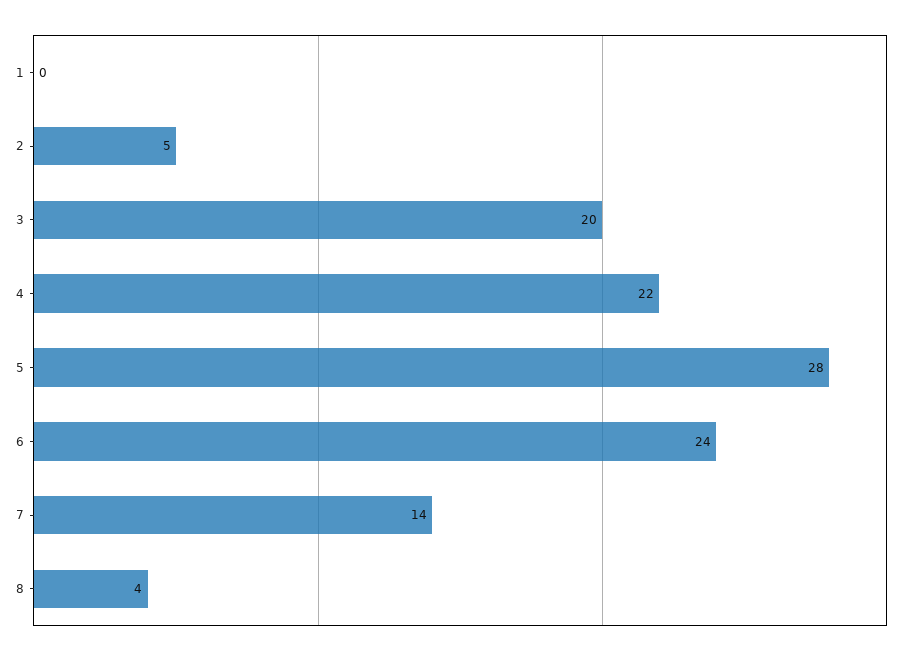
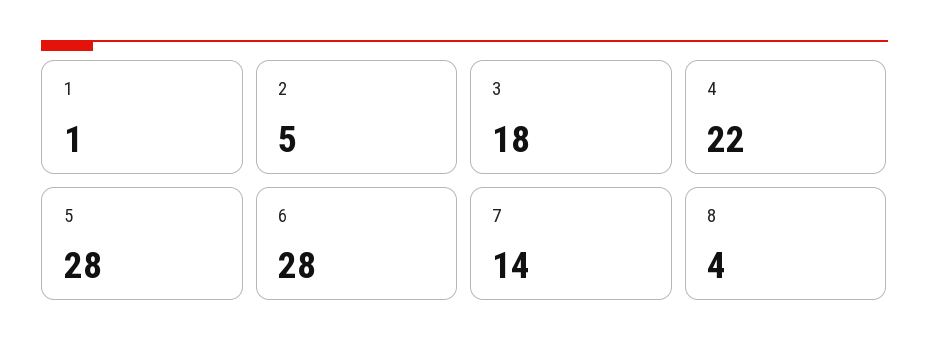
  {
-   "1": 0,
+   "1": 1,
    "2": 5,
-   "3": 20,
+   "3": 18,
    "4": 22,
    "5": 28,
-   "6": 24,
+   "6": 28,
    "7": 14,
    "8": 4
  }

